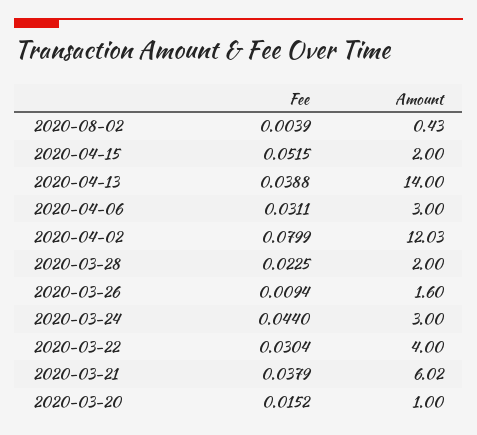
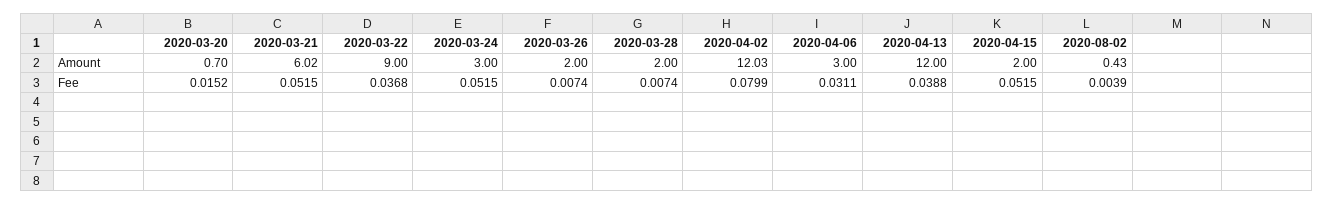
  {
    "Fee": {
      "2020-08-02": 0.0039,
      "2020-04-15": 0.0515,
      "2020-04-13": 0.0388,
      "2020-04-06": 0.0311,
      "2020-04-02": 0.0799,
-     "2020-03-28": 0.0225,
+     "2020-03-28": 0.0074,
-     "2020-03-26": 0.0094,
+     "2020-03-26": 0.0074,
-     "2020-03-24": 0.044,
+     "2020-03-24": 0.0515,
-     "2020-03-22": 0.0304,
+     "2020-03-22": 0.0368,
-     "2020-03-21": 0.0379,
+     "2020-03-21": 0.0515,
      "2020-03-20": 0.0152
    },
    "Amount": {
      "2020-08-02": 0.43,
      "2020-04-15": 2,
-     "2020-04-13": 14,
+     "2020-04-13": 12,
      "2020-04-06": 3,
      "2020-04-02": 12.03,
      "2020-03-28": 2,
-     "2020-03-26": 1.6,
+     "2020-03-26": 2,
      "2020-03-24": 3,
-     "2020-03-22": 4,
+     "2020-03-22": 9,
      "2020-03-21": 6.02,
-     "2020-03-20": 1
+     "2020-03-20": 0.7
    }
  }

